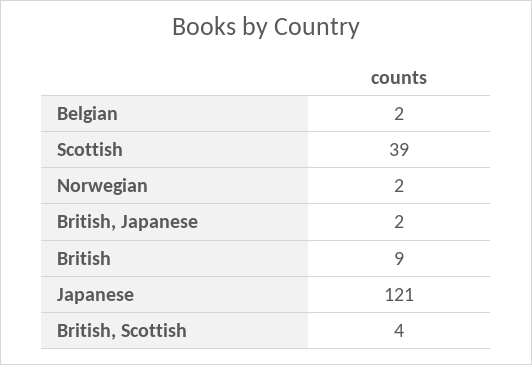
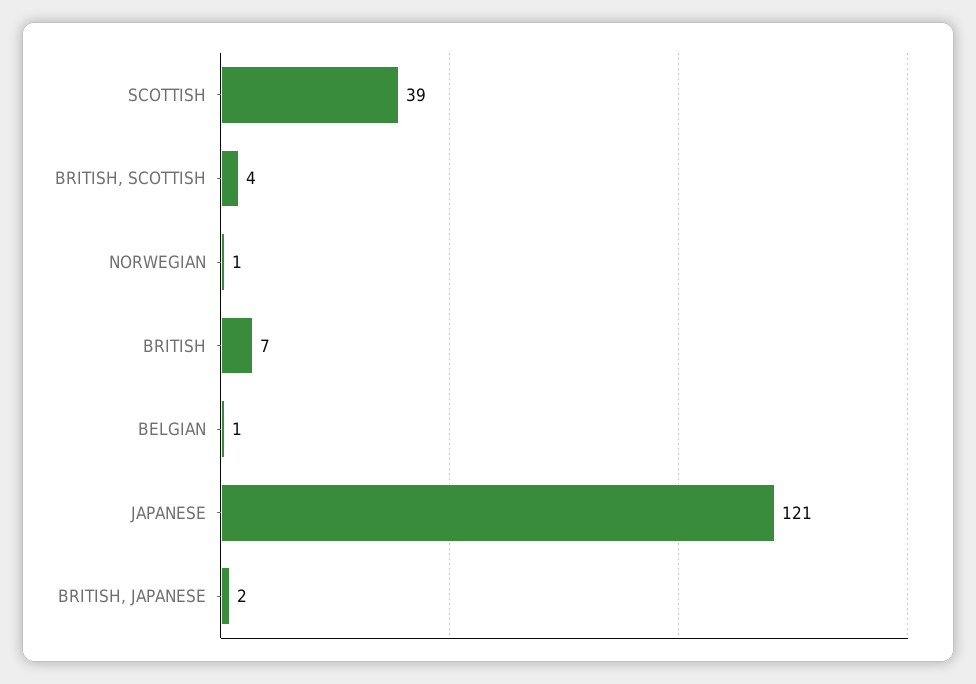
  {
-   "Belgian": 2,
+   "Belgian": 1,
    "Scottish": 39,
-   "Norwegian": 2,
+   "Norwegian": 1,
    "British, Japanese": 2,
-   "British": 9,
+   "British": 7,
    "Japanese": 121,
    "British, Scottish": 4
  }

